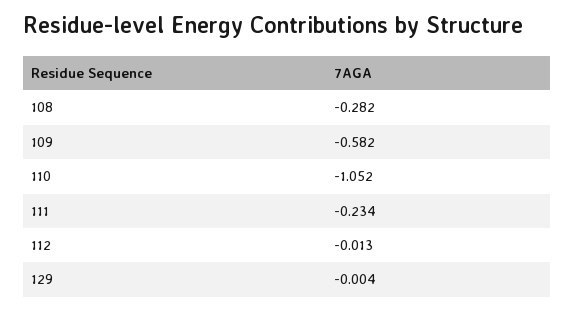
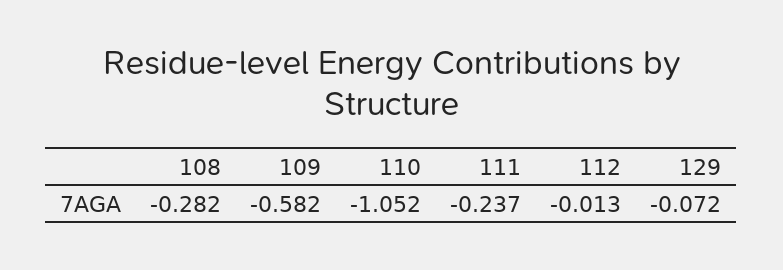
  {
    "108": -0.282,
    "109": -0.582,
    "110": -1.052,
-   "111": -0.234,
+   "111": -0.237,
    "112": -0.013,
-   "129": -0.004
+   "129": -0.072
  }

